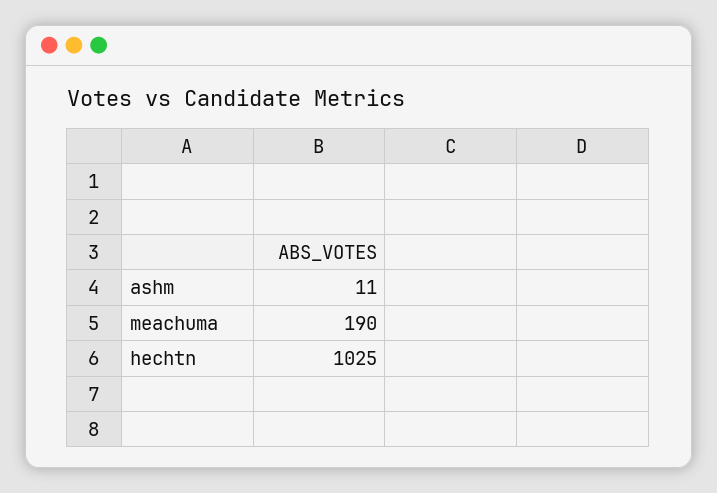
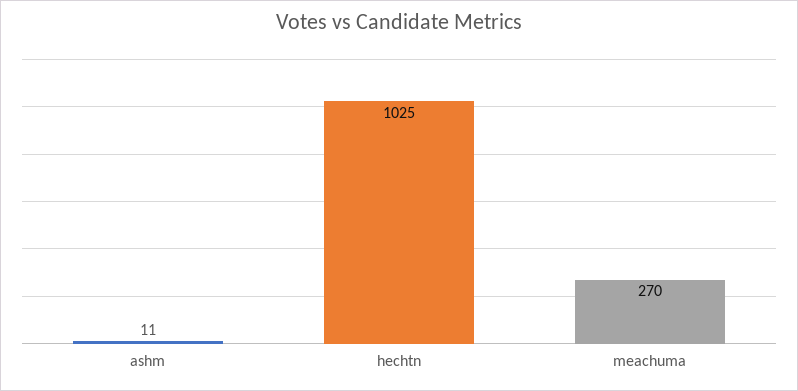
  {
    "ashm": 11,
-   "meachuma": 190,
+   "meachuma": 270,
    "hechtn": 1025
  }

